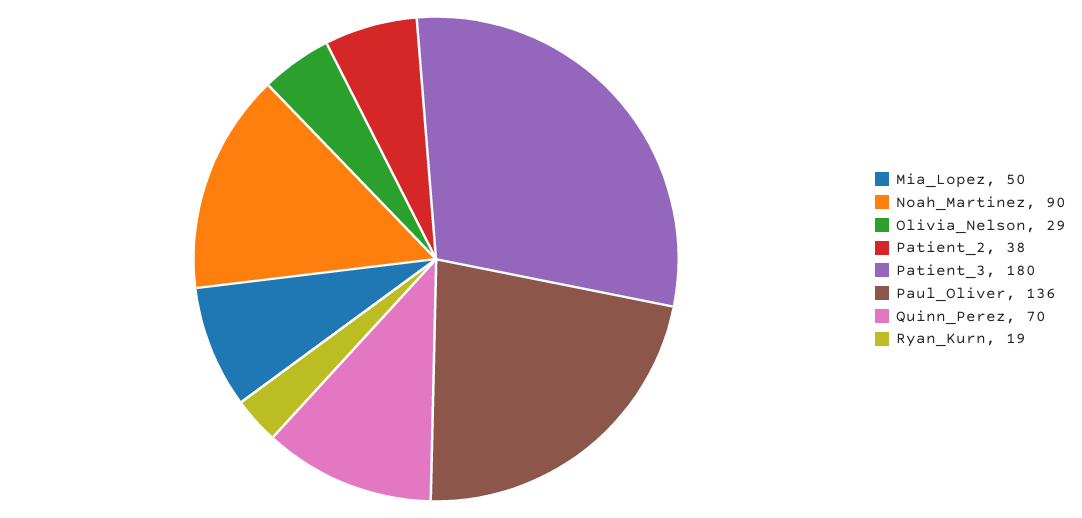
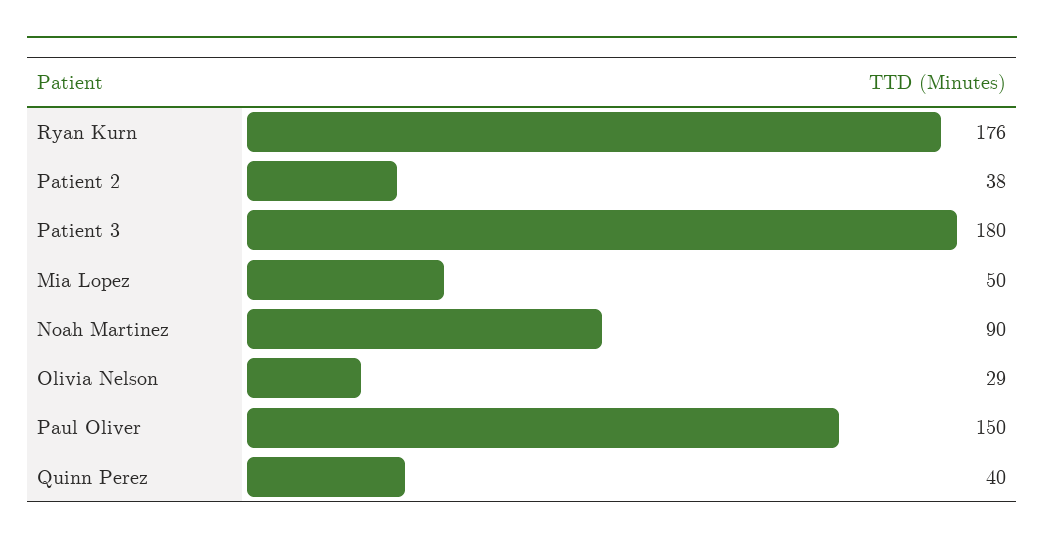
  {
    "Mia_Lopez": 50,
    "Noah_Martinez": 90,
    "Olivia_Nelson": 29,
    "Patient_2": 38,
    "Patient_3": 180,
-   "Paul_Oliver": 136,
+   "Paul_Oliver": 150,
-   "Quinn_Perez": 70,
+   "Quinn_Perez": 40,
-   "Ryan_Kurn": 19
+   "Ryan_Kurn": 176
  }

